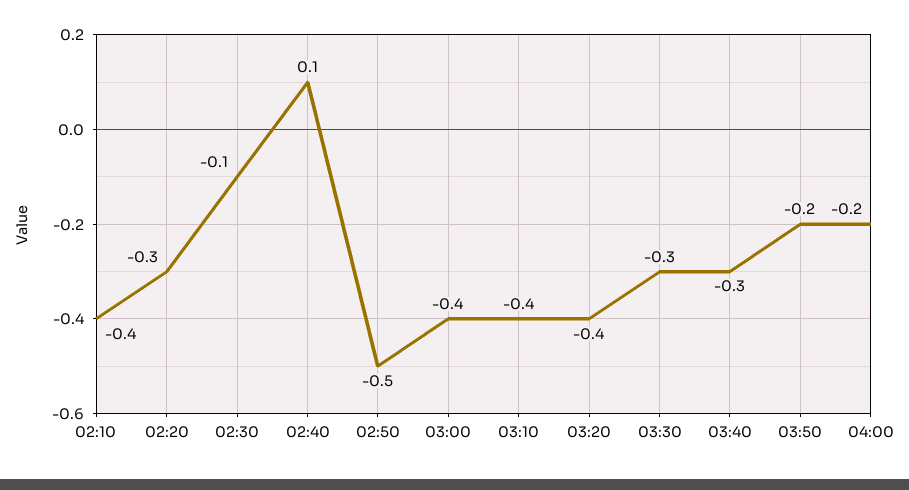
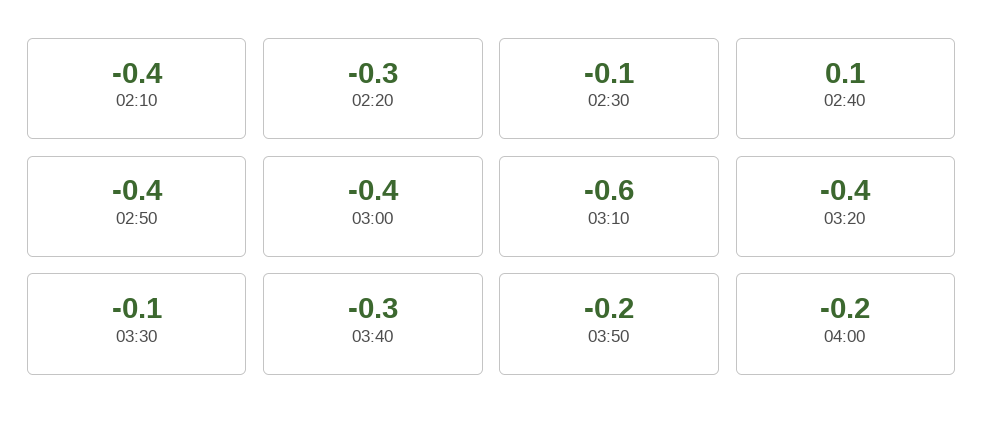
  {
    "02:10": -0.4,
    "02:20": -0.3,
    "02:30": -0.1,
    "02:40": 0.1,
-   "02:50": -0.5,
+   "02:50": -0.4,
    "03:00": -0.4,
-   "03:10": -0.4,
+   "03:10": -0.6,
    "03:20": -0.4,
-   "03:30": -0.3,
+   "03:30": -0.1,
    "03:40": -0.3,
    "03:50": -0.2,
    "04:00": -0.2
  }

